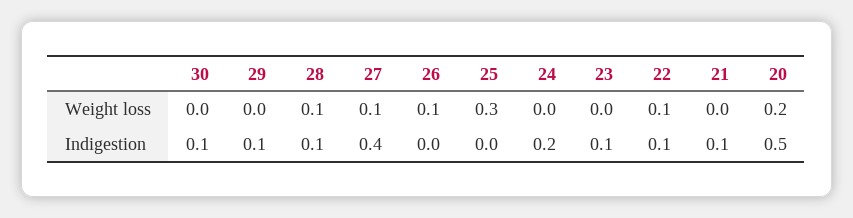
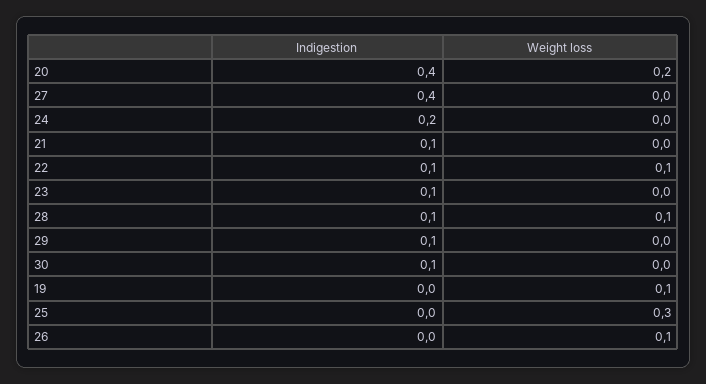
  {
    "30": {
      "Weight loss": 0,
      "Indigestion": 0.1
    },
    "29": {
      "Weight loss": 0,
      "Indigestion": 0.1
    },
    "28": {
      "Weight loss": 0.1,
      "Indigestion": 0.1
    },
    "27": {
-     "Weight loss": 0.1,
+     "Weight loss": 0,
      "Indigestion": 0.4
    },
    "26": {
      "Weight loss": 0.1,
      "Indigestion": 0
    },
    "25": {
      "Weight loss": 0.3,
      "Indigestion": 0
    },
    "24": {
      "Weight loss": 0,
      "Indigestion": 0.2
    },
    "23": {
      "Weight loss": 0,
      "Indigestion": 0.1
    },
    "22": {
      "Weight loss": 0.1,
      "Indigestion": 0.1
    },
    "21": {
      "Weight loss": 0,
      "Indigestion": 0.1
    },
    "20": {
      "Weight loss": 0.2,
-     "Indigestion": 0.5
+     "Indigestion": 0.4
-   }
+   },
+   "19": {
+     "Indigestion": 0,
+     "Weight loss": 0.1
+   }
  }

